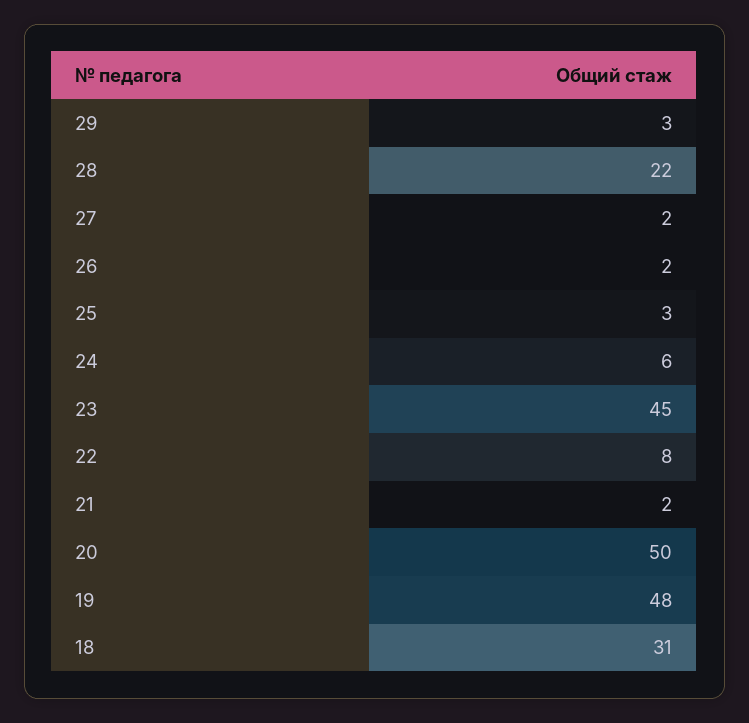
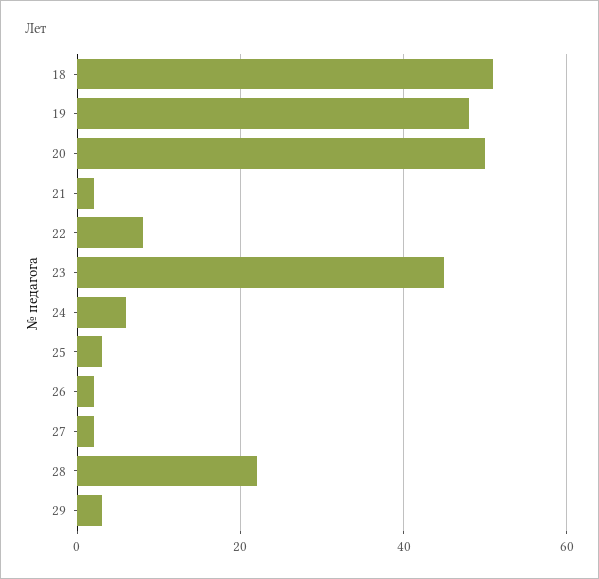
  {
    "29": 3,
    "28": 22,
    "27": 2,
    "26": 2,
    "25": 3,
    "24": 6,
    "23": 45,
    "22": 8,
    "21": 2,
    "20": 50,
    "19": 48,
-   "18": 31
+   "18": 50
  }

